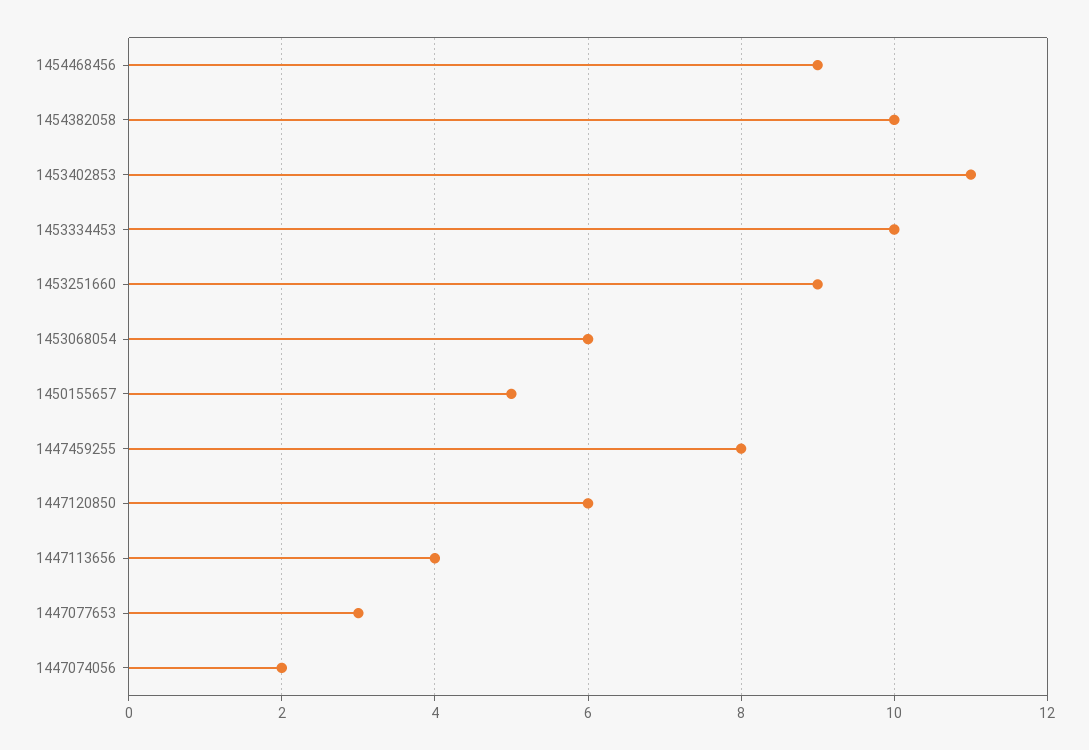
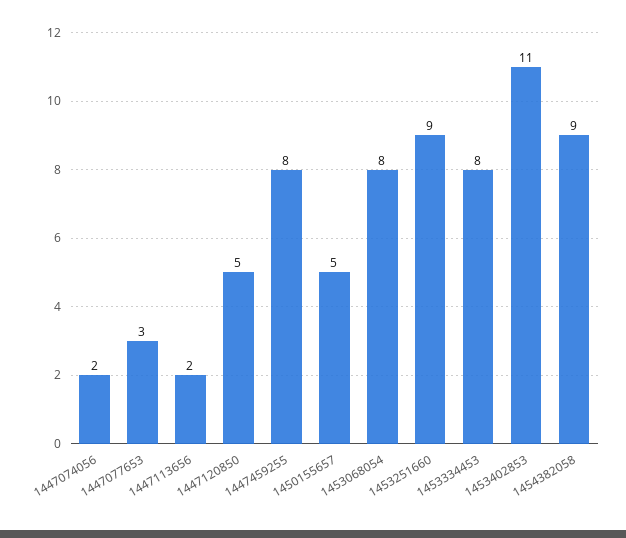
  {
-   "1454468456": 9,
-   "1454382058": 10,
+   "1454382058": 9,
    "1453402853": 11,
-   "1453334453": 10,
+   "1453334453": 8,
    "1453251660": 9,
-   "1453068054": 6,
+   "1453068054": 8,
    "1450155657": 5,
    "1447459255": 8,
-   "1447120850": 6,
+   "1447120850": 5,
-   "1447113656": 4,
+   "1447113656": 2,
    "1447077653": 3,
    "1447074056": 2
  }

